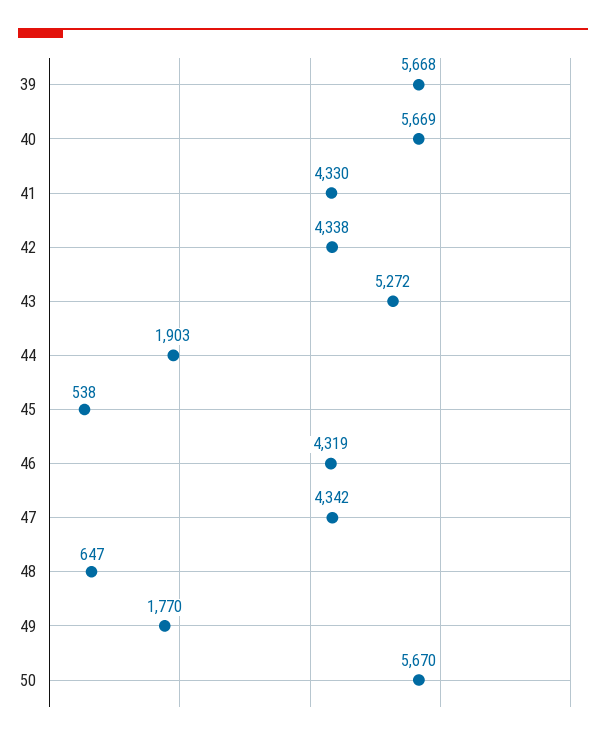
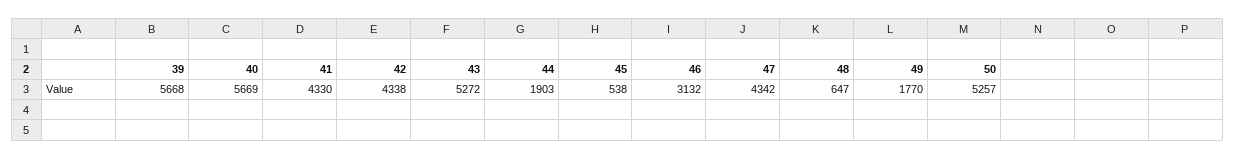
  {
    "39": 5668,
    "40": 5669,
    "41": 4330,
    "42": 4338,
    "43": 5272,
    "44": 1903,
    "45": 538,
-   "46": 4319,
+   "46": 3132,
    "47": 4342,
    "48": 647,
    "49": 1770,
-   "50": 5670
+   "50": 5257
  }

